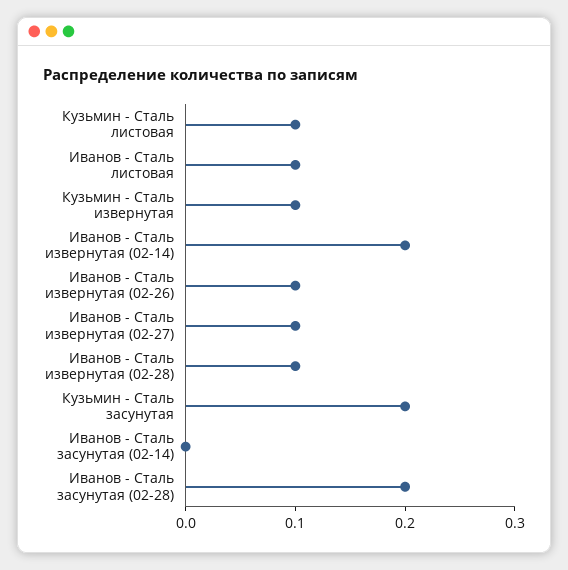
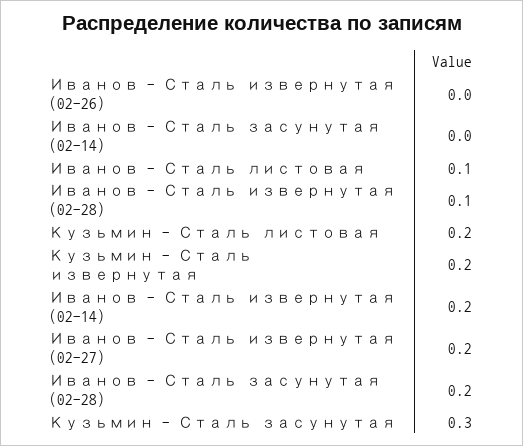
  {
-   "Кузьмин - Сталь листовая": 0.1,
+   "Кузьмин - Сталь листовая": 0.2,
    "Иванов - Сталь листовая": 0.1,
-   "Кузьмин - Сталь извернутая": 0.1,
+   "Кузьмин - Сталь извернутая": 0.2,
    "Иванов - Сталь извернутая (02-14)": 0.2,
-   "Иванов - Сталь извернутая (02-26)": 0.1,
+   "Иванов - Сталь извернутая (02-26)": 0,
-   "Иванов - Сталь извернутая (02-27)": 0.1,
+   "Иванов - Сталь извернутая (02-27)": 0.2,
    "Иванов - Сталь извернутая (02-28)": 0.1,
-   "Кузьмин - Сталь засунутая": 0.2,
+   "Кузьмин - Сталь засунутая": 0.3,
    "Иванов - Сталь засунутая (02-14)": 0,
    "Иванов - Сталь засунутая (02-28)": 0.2
  }

